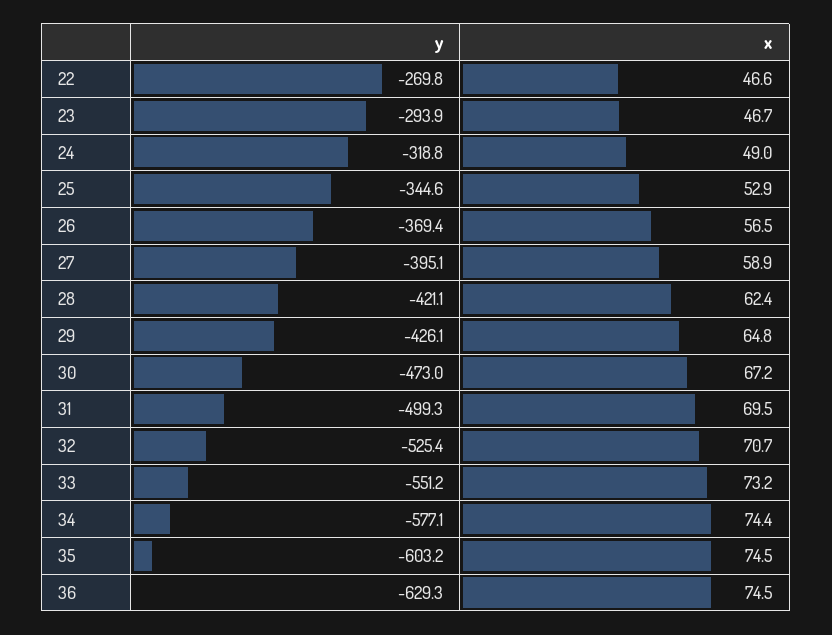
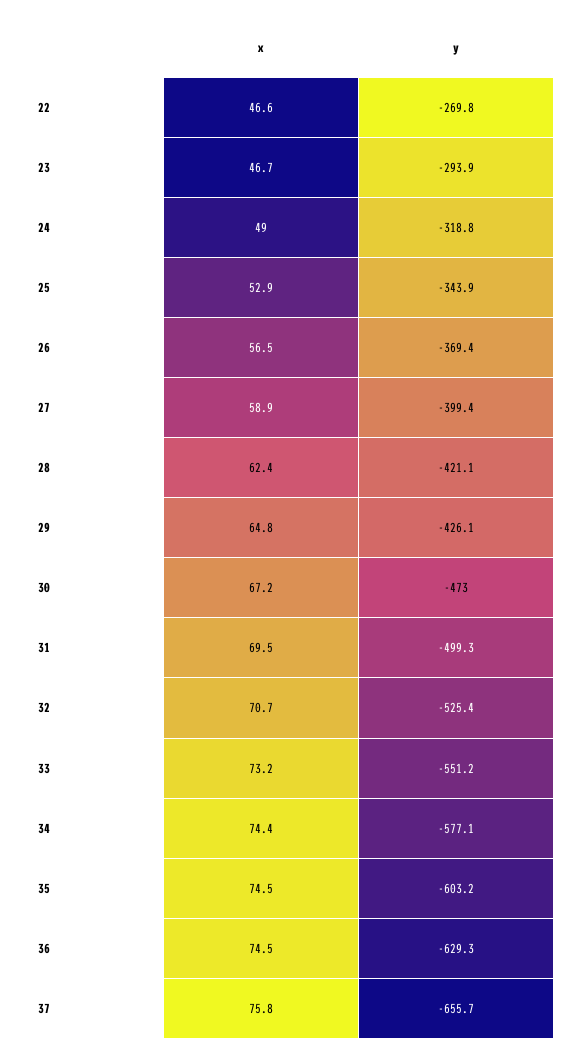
  {
    "y": {
      "22": -269.8,
      "23": -293.9,
      "24": -318.8,
-     "25": -344.6,
+     "25": -343.9,
      "26": -369.4,
-     "27": -395.1,
+     "27": -399.4,
      "28": -421.1,
      "29": -426.1,
      "30": -473,
      "31": -499.3,
      "32": -525.4,
      "33": -551.2,
      "34": -577.1,
      "35": -603.2,
-     "36": -629.3
+     "36": -629.3,
+     "37": -655.7
    },
    "x": {
      "22": 46.6,
      "23": 46.7,
      "24": 49,
      "25": 52.9,
      "26": 56.5,
      "27": 58.9,
      "28": 62.4,
      "29": 64.8,
      "30": 67.2,
      "31": 69.5,
      "32": 70.7,
      "33": 73.2,
      "34": 74.4,
      "35": 74.5,
-     "36": 74.5
+     "36": 74.5,
+     "37": 75.8
    }
  }

